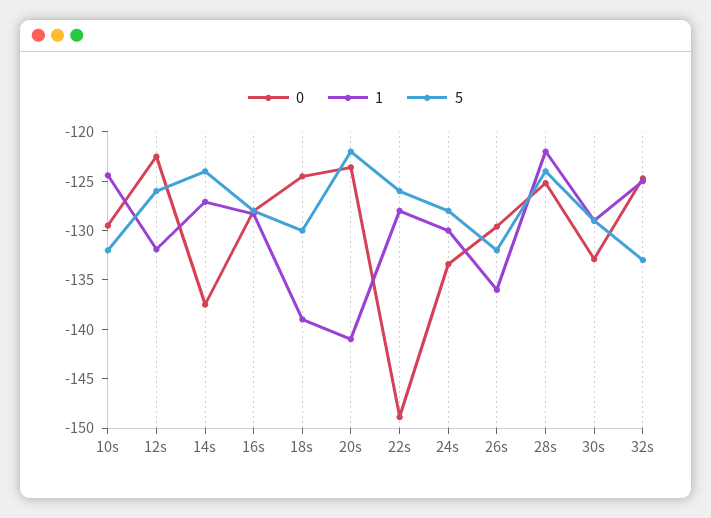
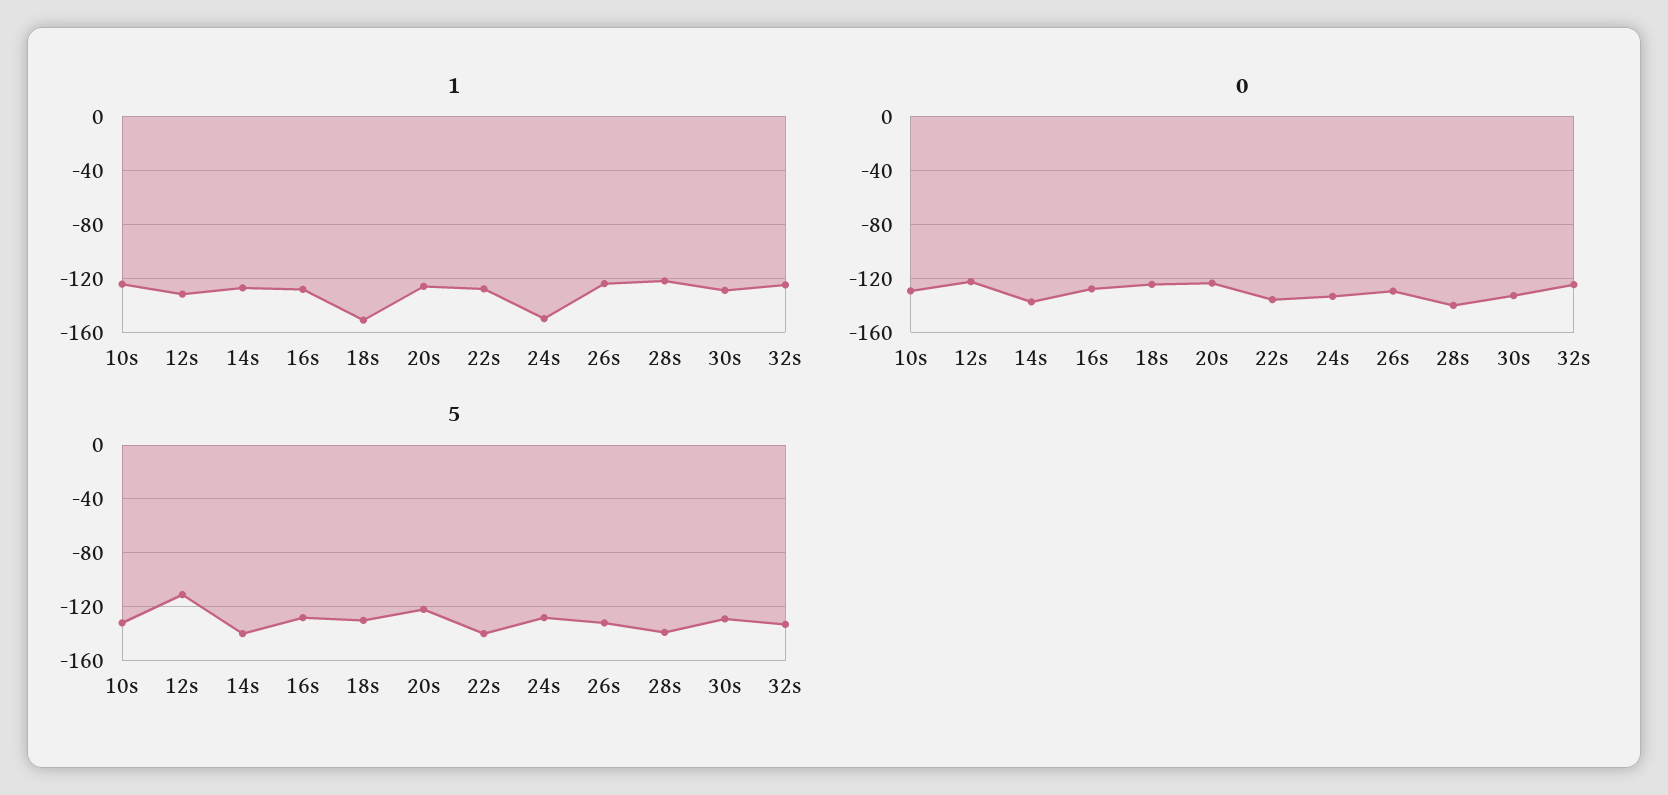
  {
    "0": {
      "10s": -130,
      "12s": -123,
      "14s": -138,
      "16s": -128,
      "18s": -125,
      "20s": -124,
-     "22s": -149,
+     "22s": -135,
      "24s": -133,
      "26s": -130,
-     "28s": -125,
+     "28s": -140,
      "30s": -133,
      "32s": -125
    },
    "1": {
      "10s": -124,
      "12s": -132,
      "14s": -127,
      "16s": -128,
-     "18s": -139,
+     "18s": -150,
-     "20s": -141,
+     "20s": -125,
      "22s": -128,
-     "24s": -130,
+     "24s": -150,
-     "26s": -136,
+     "26s": -125,
      "28s": -122,
      "30s": -129,
      "32s": -125
    },
    "5": {
      "10s": -132,
-     "12s": -126,
+     "12s": -110,
-     "14s": -124,
+     "14s": -140,
      "16s": -128,
      "18s": -130,
      "20s": -122,
-     "22s": -126,
+     "22s": -140,
      "24s": -128,
      "26s": -132,
-     "28s": -124,
+     "28s": -140,
      "30s": -129,
      "32s": -133
    }
  }

